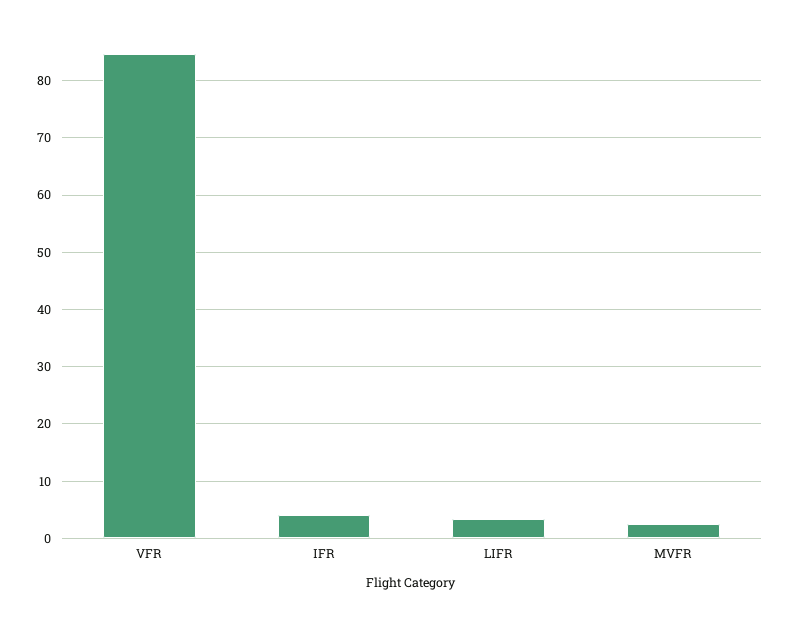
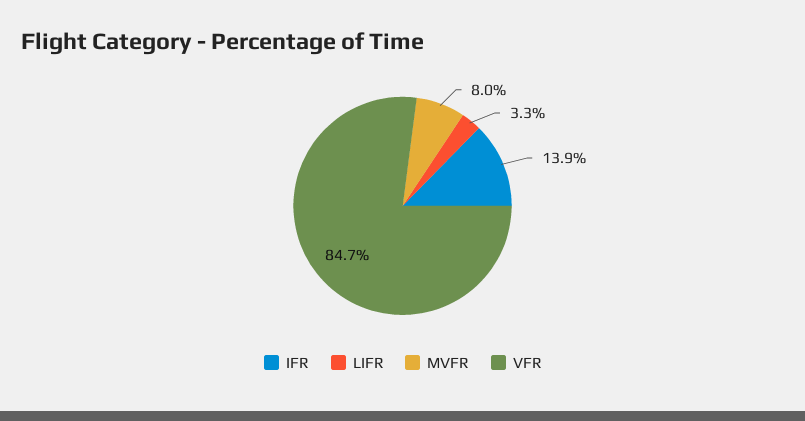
  {
    "VFR": 84.7,
-   "IFR": 4,
+   "IFR": 13.9,
    "LIFR": 3.3,
-   "MVFR": 2
+   "MVFR": 8
  }

